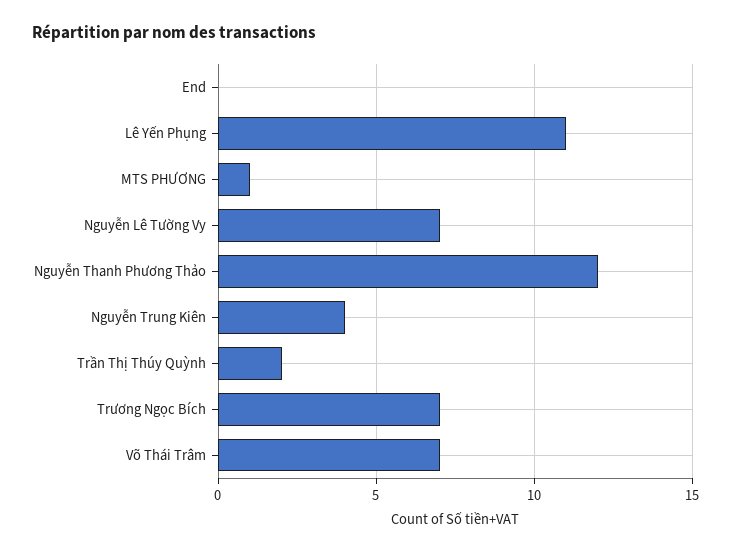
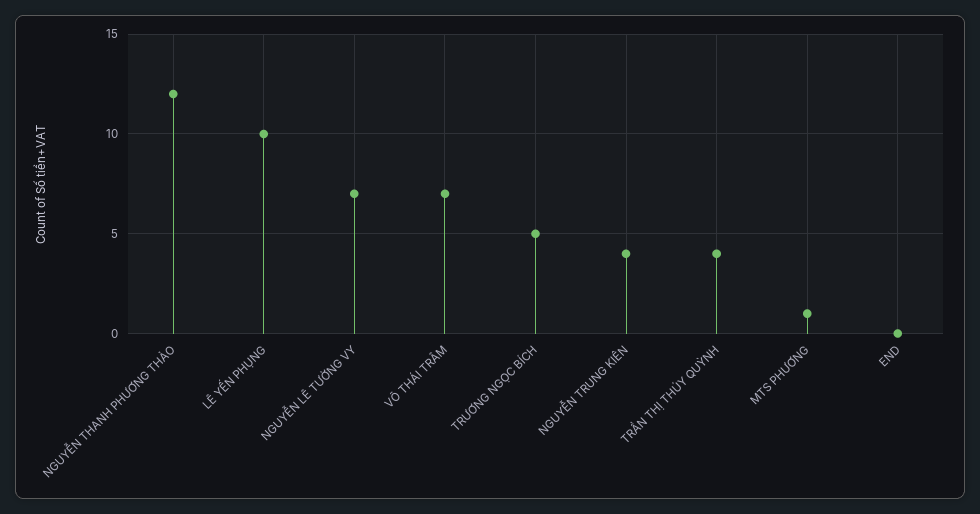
  {
    "End": 0,
-   "Lê Yến Phụng": 11,
+   "Lê Yến Phụng": 10,
    "MTS PHƯƠNG": 1,
    "Nguyễn Lê Tường Vy": 7,
    "Nguyễn Thanh Phương Thảo": 12,
    "Nguyễn Trung Kiên": 4,
-   "Trần Thị Thúy Quỳnh": 2,
+   "Trần Thị Thúy Quỳnh": 4,
-   "Trương Ngọc Bích": 7,
+   "Trương Ngọc Bích": 5,
    "Võ Thái Trâm": 7
  }

